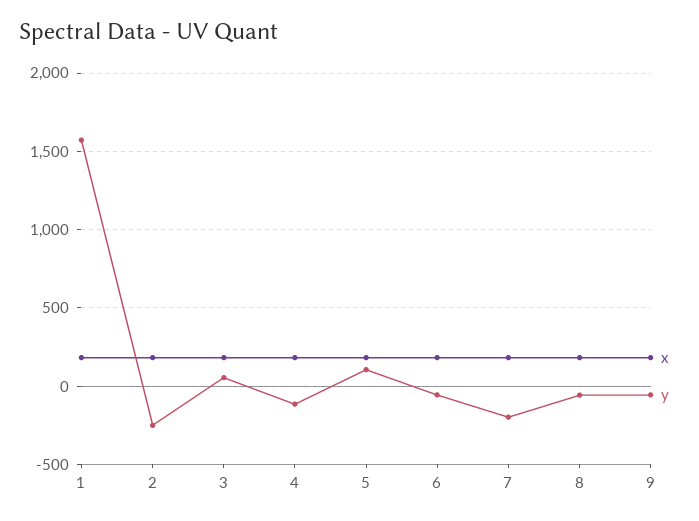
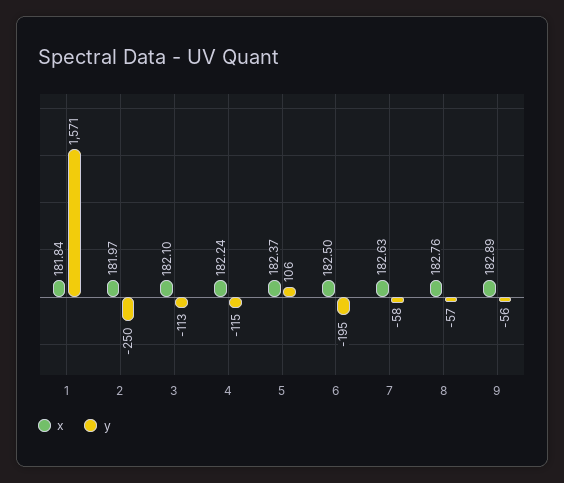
  {
    "x": {
      "1": 181.84,
      "2": 181.97,
      "3": 182.1,
      "4": 182.24,
      "5": 182.37,
      "6": 182.5,
      "7": 182.63,
      "8": 182.76,
      "9": 182.89
    },
    "y": {
      "1": 1571,
      "2": -250,
-     "3": 50,
+     "3": -113,
      "4": -115,
      "5": 106,
-     "6": -50,
+     "6": -195,
-     "7": -200,
+     "7": -58,
      "8": -57,
      "9": -56
    }
  }

